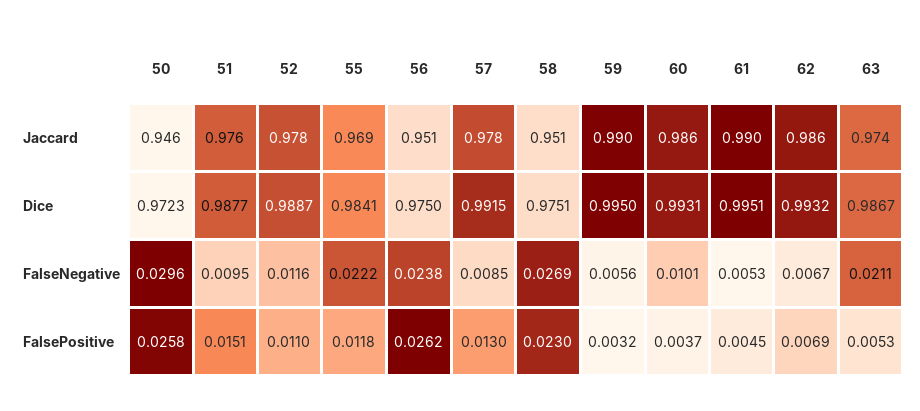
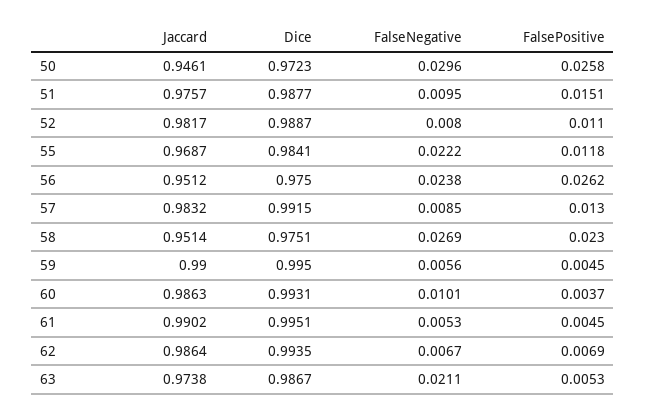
  {
    "50": {
      "Jaccard": 0.9461,
      "Dice": 0.9723,
      "FalseNegative": 0.0296,
      "FalsePositive": 0.0258
    },
    "51": {
      "Jaccard": 0.9757,
      "Dice": 0.9877,
      "FalseNegative": 0.0095,
      "FalsePositive": 0.0151
    },
    "52": {
-     "Jaccard": 0.978,
+     "Jaccard": 0.9817,
      "Dice": 0.9887,
-     "FalseNegative": 0.0116,
+     "FalseNegative": 0.008,
      "FalsePositive": 0.011
    },
    "55": {
      "Jaccard": 0.9687,
      "Dice": 0.9841,
      "FalseNegative": 0.0222,
      "FalsePositive": 0.0118
    },
    "56": {
      "Jaccard": 0.9512,
      "Dice": 0.975,
      "FalseNegative": 0.0238,
      "FalsePositive": 0.0262
    },
    "57": {
-     "Jaccard": 0.978,
+     "Jaccard": 0.9832,
      "Dice": 0.9915,
      "FalseNegative": 0.0085,
      "FalsePositive": 0.013
    },
    "58": {
      "Jaccard": 0.9514,
      "Dice": 0.9751,
      "FalseNegative": 0.0269,
      "FalsePositive": 0.023
    },
    "59": {
      "Jaccard": 0.99,
      "Dice": 0.995,
      "FalseNegative": 0.0056,
-     "FalsePositive": 0.0032
+     "FalsePositive": 0.0045
    },
    "60": {
      "Jaccard": 0.9863,
      "Dice": 0.9931,
      "FalseNegative": 0.0101,
      "FalsePositive": 0.0037
    },
    "61": {
      "Jaccard": 0.9902,
      "Dice": 0.9951,
      "FalseNegative": 0.0053,
      "FalsePositive": 0.0045
    },
    "62": {
      "Jaccard": 0.9864,
-     "Dice": 0.9932,
+     "Dice": 0.9935,
      "FalseNegative": 0.0067,
      "FalsePositive": 0.0069
    },
    "63": {
      "Jaccard": 0.9738,
      "Dice": 0.9867,
      "FalseNegative": 0.0211,
      "FalsePositive": 0.0053
    }
  }

